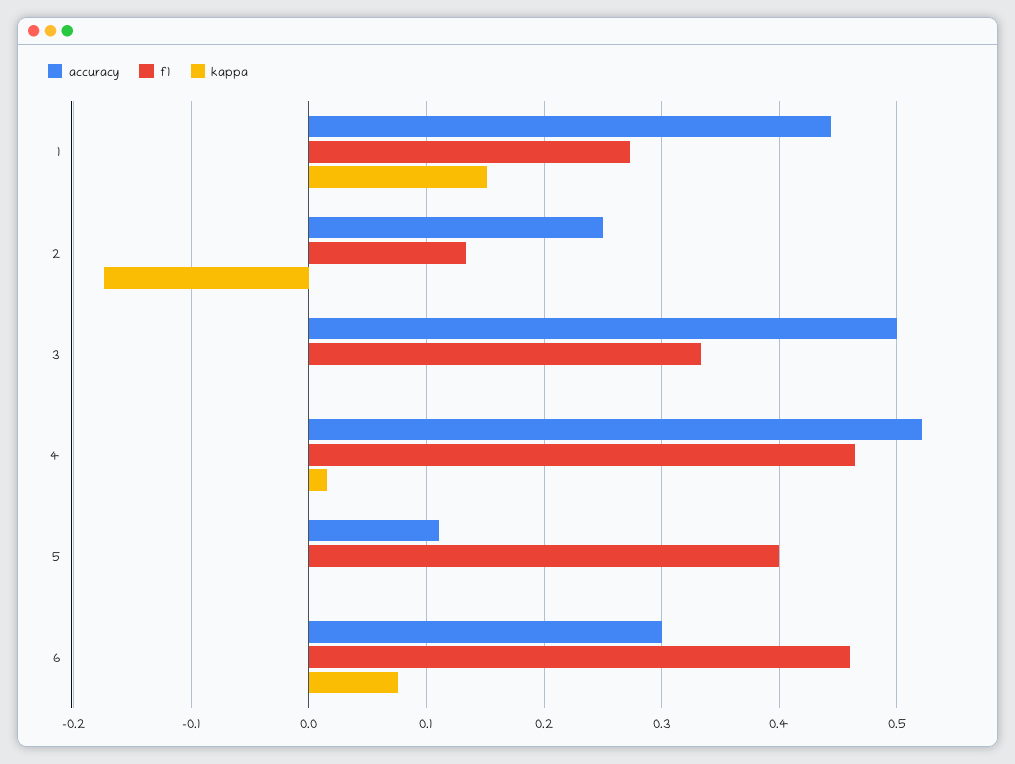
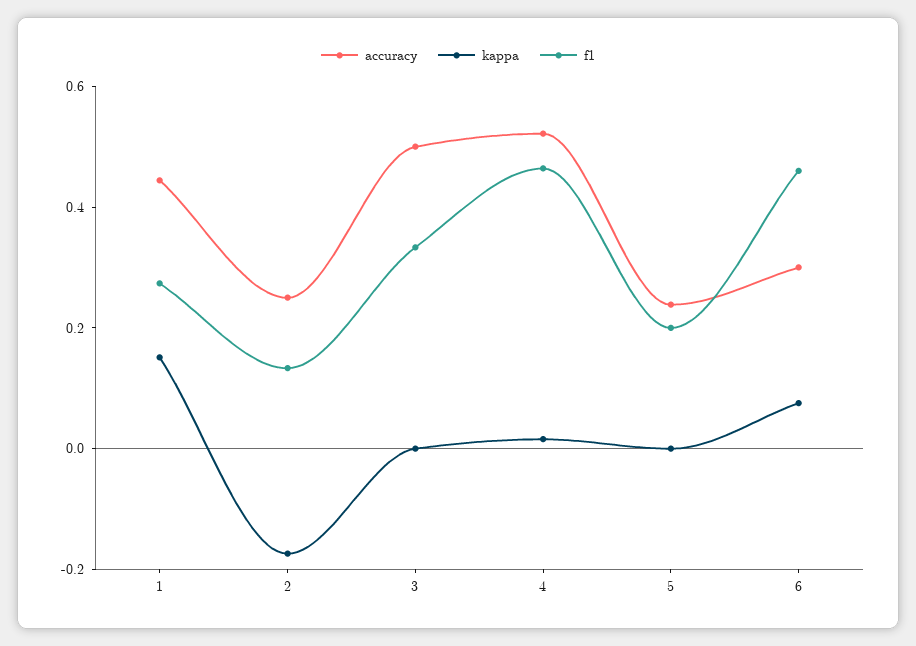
  {
    "accuracy": {
      "1": 0.44,
      "2": 0.25,
      "3": 0.5,
      "4": 0.52,
-     "5": 0.11,
+     "5": 0.25,
      "6": 0.3
    },
    "f1": {
      "1": 0.27,
      "2": 0.13,
      "3": 0.33,
      "4": 0.46,
-     "5": 0.4,
+     "5": 0.2,
      "6": 0.46
    },
    "kappa": {
      "1": 0.15,
      "2": -0.17,
      "3": 0,
      "4": 0.02,
      "5": 0,
      "6": 0.08
    }
  }

